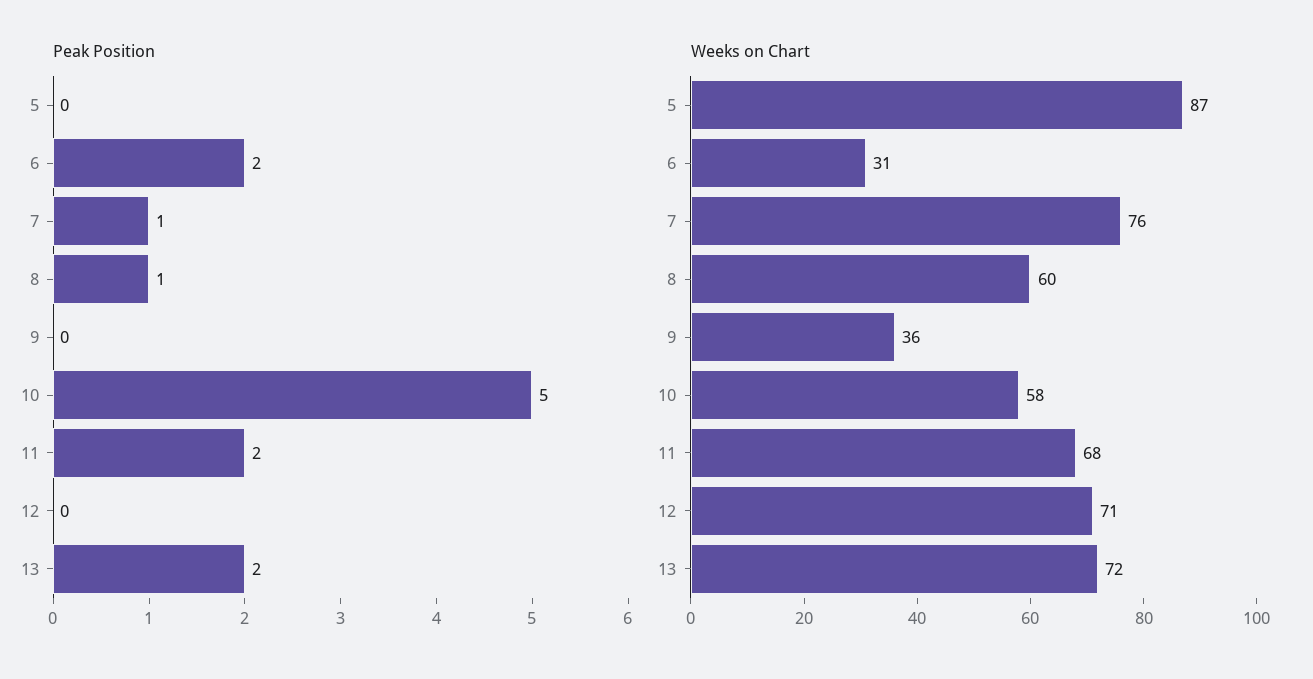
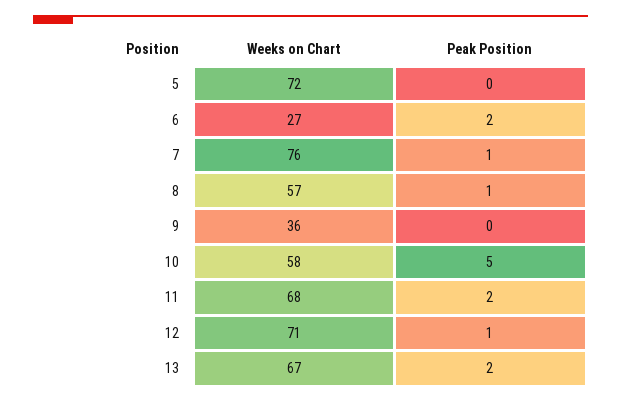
  {
    "Peak Position": {
      "5": 0,
      "6": 2,
      "7": 1,
      "8": 1,
      "9": 0,
      "10": 5,
      "11": 2,
-     "12": 0,
+     "12": 1,
      "13": 2
    },
    "Weeks on Chart": {
-     "5": 87,
+     "5": 72,
-     "6": 31,
+     "6": 27,
      "7": 76,
-     "8": 60,
+     "8": 57,
      "9": 36,
      "10": 58,
      "11": 68,
      "12": 71,
-     "13": 72
+     "13": 67
    }
  }

